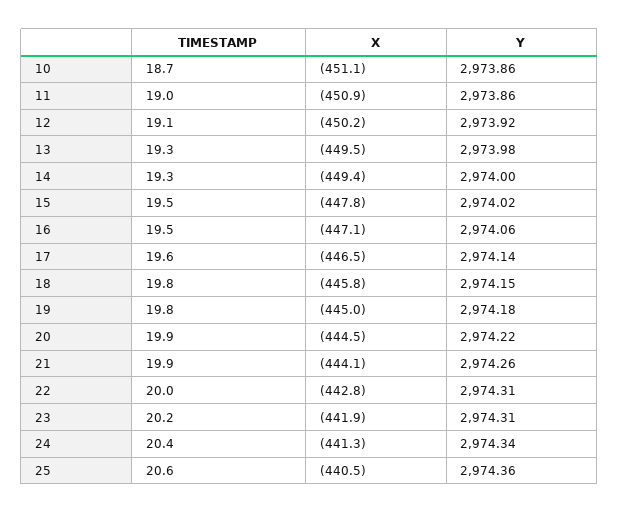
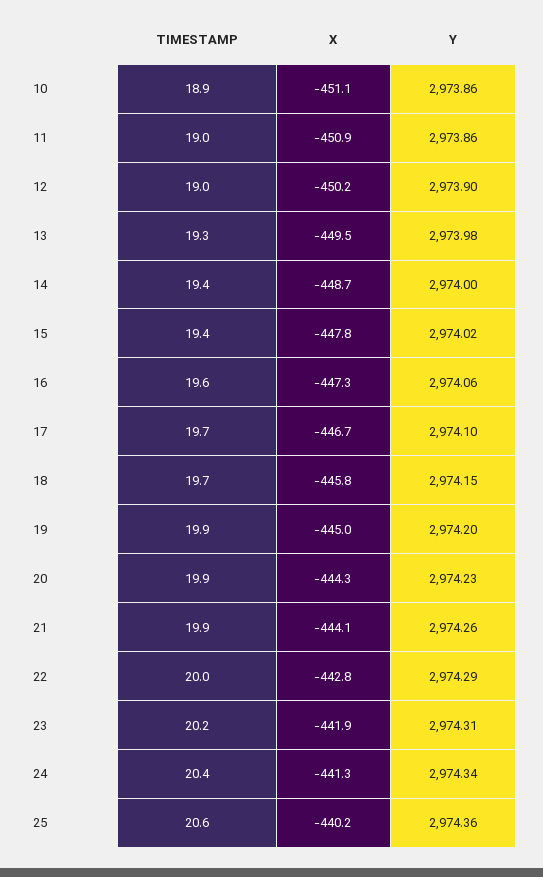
  {
    "TIMESTAMP": {
-     "10": 18.7,
+     "10": 18.9,
      "11": 19,
-     "12": 19.1,
+     "12": 19,
      "13": 19.3,
-     "14": 19.3,
+     "14": 19.4,
-     "15": 19.5,
+     "15": 19.4,
-     "16": 19.5,
+     "16": 19.6,
-     "17": 19.6,
+     "17": 19.7,
-     "18": 19.8,
+     "18": 19.7,
-     "19": 19.8,
+     "19": 19.9,
      "20": 19.9,
      "21": 19.9,
      "22": 20,
      "23": 20.2,
      "24": 20.4,
      "25": 20.6
    },
    "X": {
      "10": -451.1,
      "11": -450.9,
      "12": -450.2,
      "13": -449.5,
-     "14": -449.4,
+     "14": -448.7,
      "15": -447.8,
-     "16": -447.1,
+     "16": -447.3,
-     "17": -446.5,
+     "17": -446.7,
      "18": -445.8,
      "19": -445,
-     "20": -444.5,
+     "20": -444.3,
      "21": -444.1,
      "22": -442.8,
      "23": -441.9,
      "24": -441.3,
-     "25": -440.5
+     "25": -440.2
    },
    "Y": {
      "10": 2973.86,
      "11": 2973.86,
-     "12": 2973.92,
+     "12": 2973.9,
      "13": 2973.98,
      "14": 2974,
      "15": 2974.02,
      "16": 2974.06,
-     "17": 2974.14,
+     "17": 2974.1,
      "18": 2974.15,
-     "19": 2974.18,
+     "19": 2974.2,
-     "20": 2974.22,
+     "20": 2974.23,
      "21": 2974.26,
-     "22": 2974.31,
+     "22": 2974.29,
      "23": 2974.31,
      "24": 2974.34,
      "25": 2974.36
    }
  }

